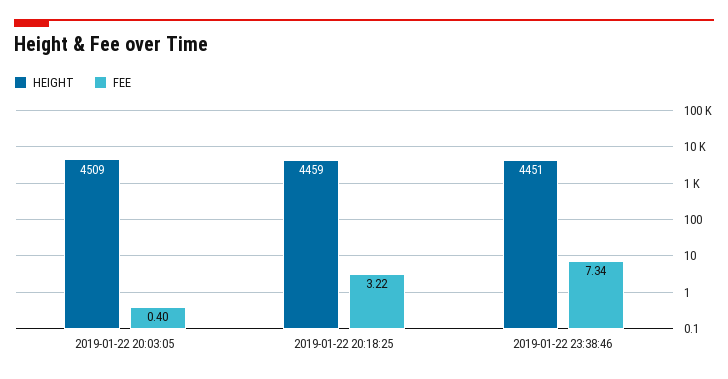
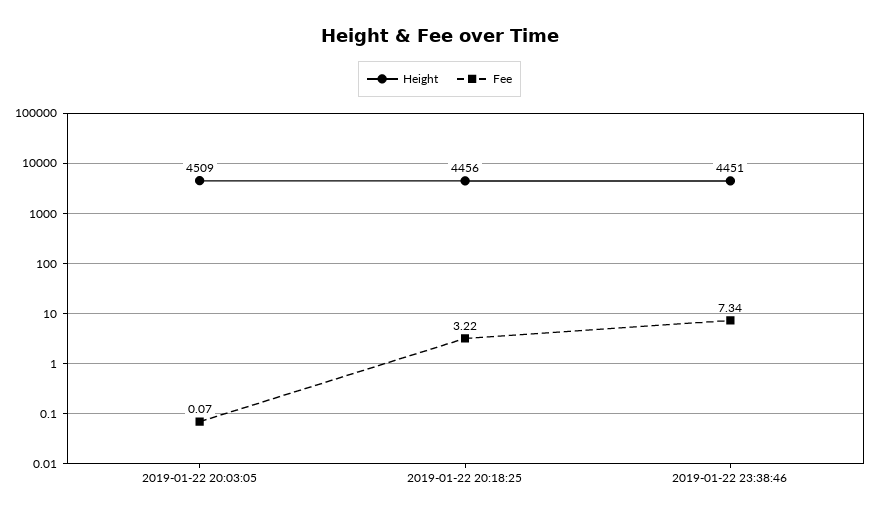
  {
    "HEIGHT": {
      "2019-01-22 20:03:05": 4509,
-     "2019-01-22 20:18:25": 4459,
+     "2019-01-22 20:18:25": 4456,
      "2019-01-22 23:38:46": 4451
    },
    "FEE": {
-     "2019-01-22 20:03:05": 0.4,
+     "2019-01-22 20:03:05": 0.07,
      "2019-01-22 20:18:25": 3.22,
      "2019-01-22 23:38:46": 7.34
    }
  }

